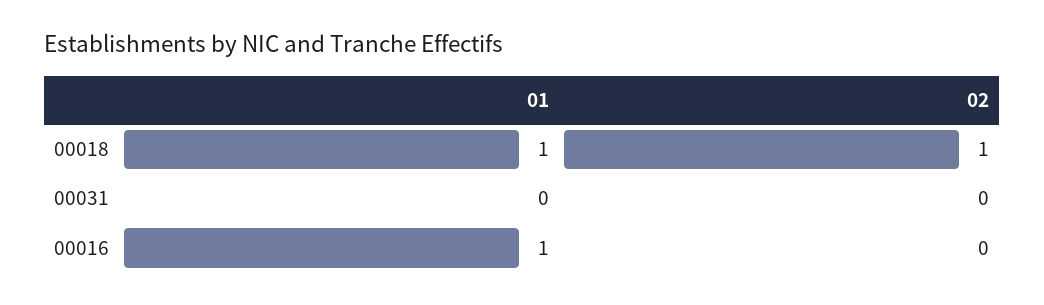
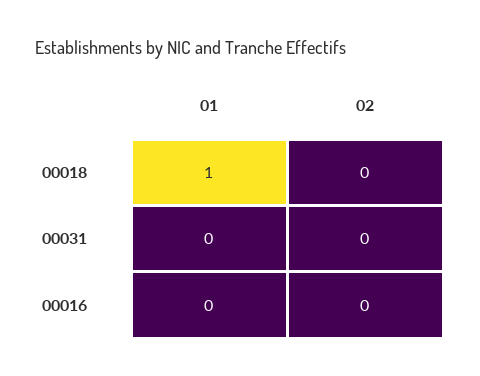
  {
    "01": {
      "00018": 1,
      "00031": 0,
-     "00016": 1
+     "00016": 0
    },
    "02": {
-     "00018": 1,
+     "00018": 0,
      "00031": 0,
      "00016": 0
    }
  }

